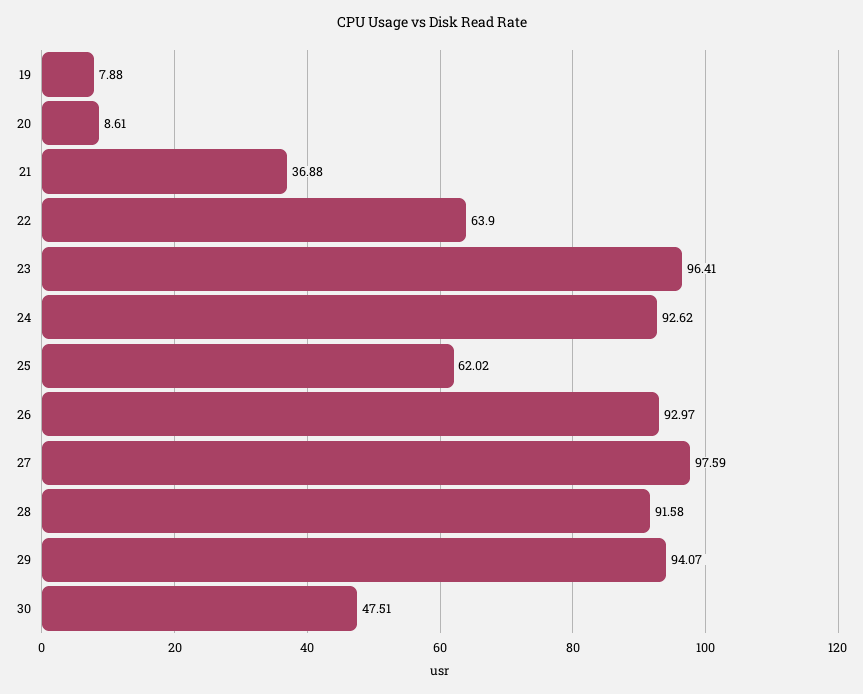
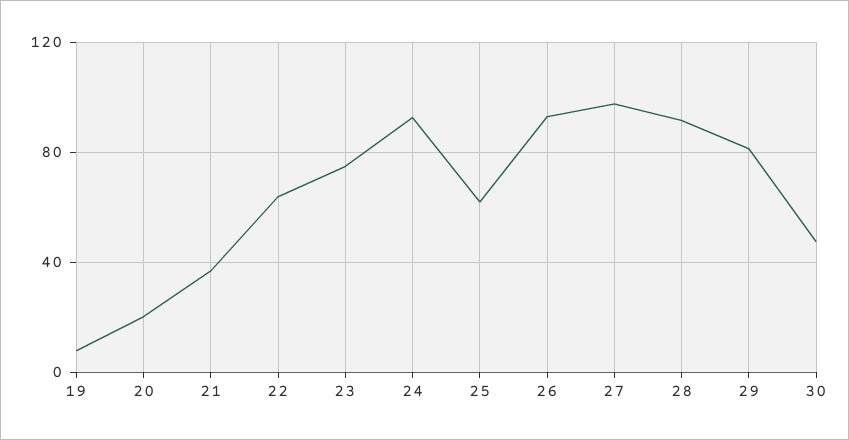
  {
    "19": 7.88,
-   "20": 8.61,
+   "20": 20,
    "21": 36.88,
    "22": 63.9,
-   "23": 96.41,
+   "23": 75,
    "24": 92.62,
    "25": 62.02,
    "26": 92.97,
    "27": 97.59,
    "28": 91.58,
-   "29": 94.07,
+   "29": 80,
    "30": 47.51
  }

